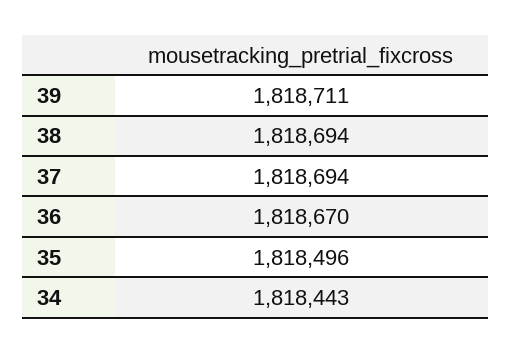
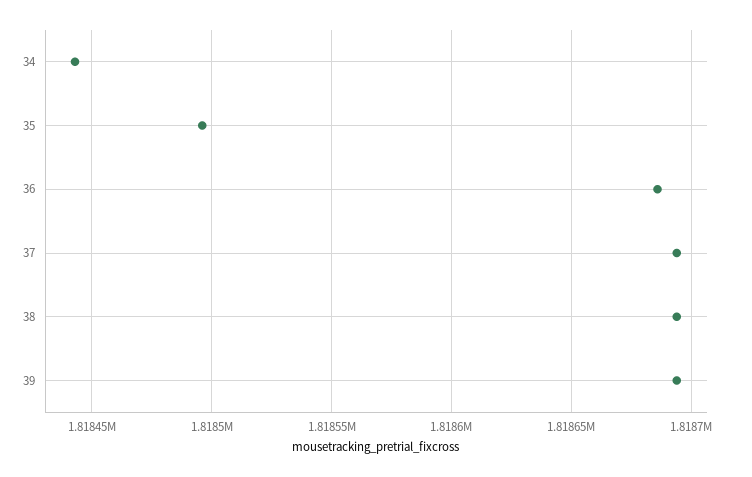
  {
-   "39": 1818711,
+   "39": 1818695,
    "38": 1818694,
    "37": 1818694,
-   "36": 1818670,
+   "36": 1818685,
    "35": 1818496,
    "34": 1818443
  }

